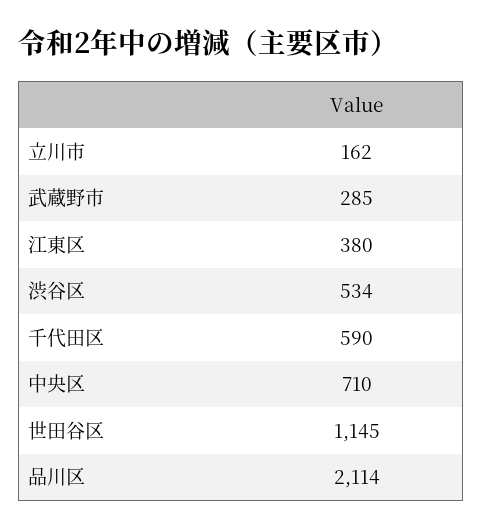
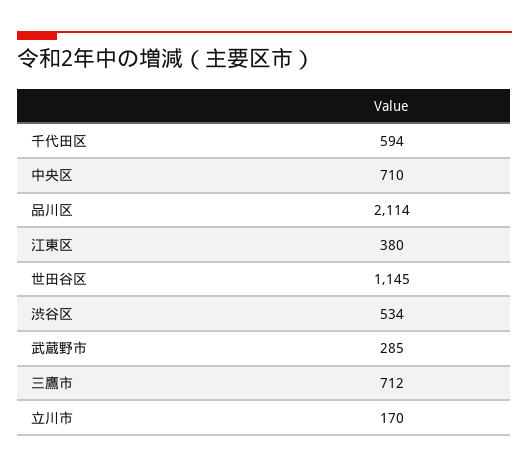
  {
-   "立川市": 162,
+   "立川市": 170,
    "武蔵野市": 285,
    "江東区": 380,
    "渋谷区": 534,
-   "千代田区": 590,
+   "千代田区": 594,
    "中央区": 710,
    "世田谷区": 1145,
-   "品川区": 2114
+   "品川区": 2114,
+   "三鷹市": 712
  }

